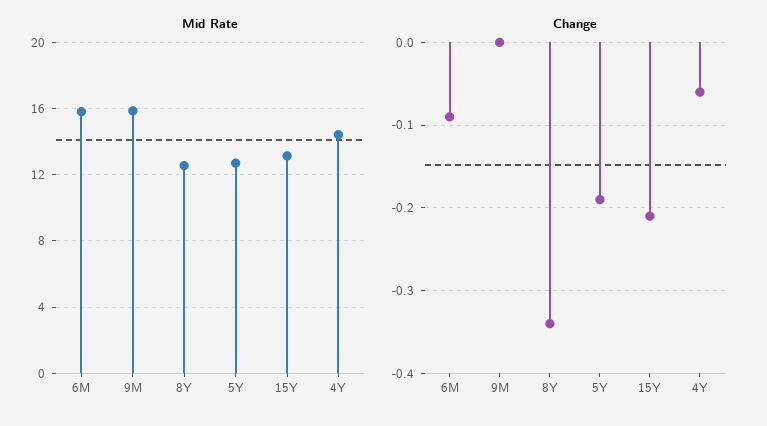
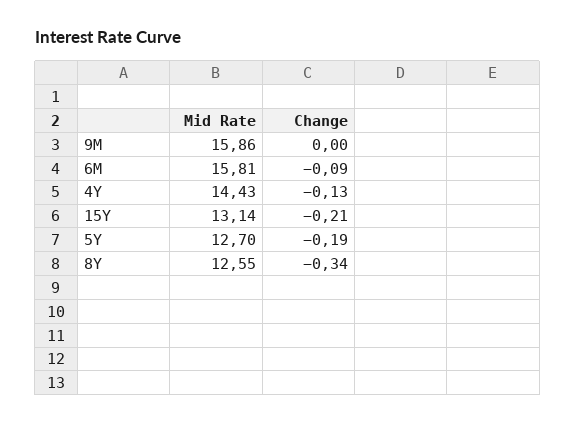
  {
    "Mid Rate": {
      "6M": 15.81,
      "9M": 15.86,
      "8Y": 12.55,
      "5Y": 12.7,
      "15Y": 13.14,
      "4Y": 14.43
    },
    "Change": {
      "6M": -0.09,
      "9M": 0,
      "8Y": -0.34,
      "5Y": -0.19,
      "15Y": -0.21,
-     "4Y": -0.06
+     "4Y": -0.13
    }
  }

